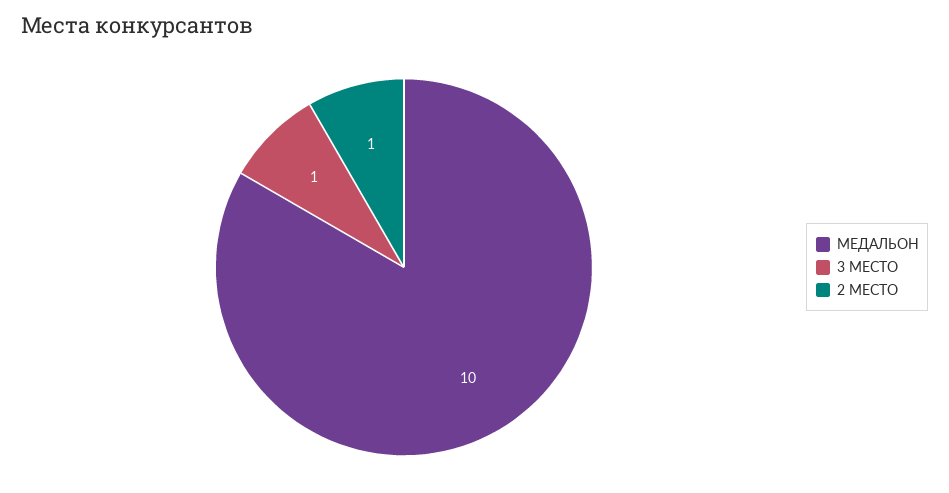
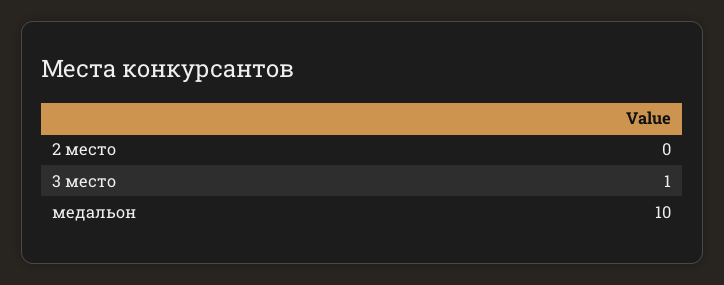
  {
    "МЕДАЛЬОН": 10,
    "3 МЕСТО": 1,
-   "2 МЕСТО": 1
+   "2 МЕСТО": 0
  }

